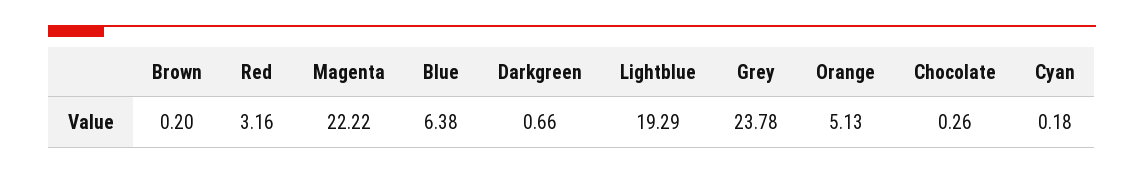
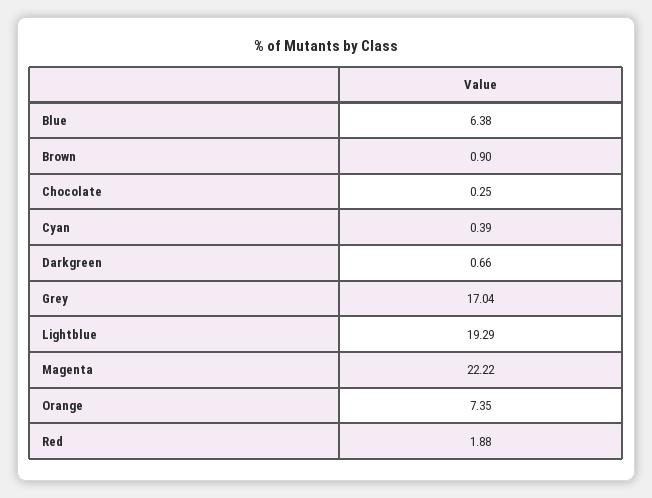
  {
-   "Brown": 0.2,
+   "Brown": 0.9,
-   "Red": 3.16,
+   "Red": 1.88,
    "Magenta": 22.22,
    "Blue": 6.38,
    "Darkgreen": 0.66,
    "Lightblue": 19.29,
-   "Grey": 23.78,
+   "Grey": 17.04,
-   "Orange": 5.13,
+   "Orange": 7.35,
-   "Chocolate": 0.26,
+   "Chocolate": 0.25,
-   "Cyan": 0.18
+   "Cyan": 0.39
  }

